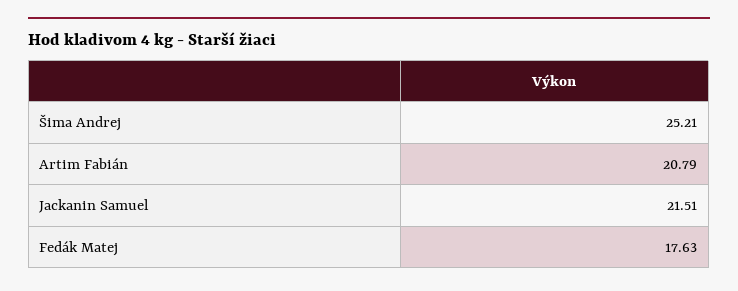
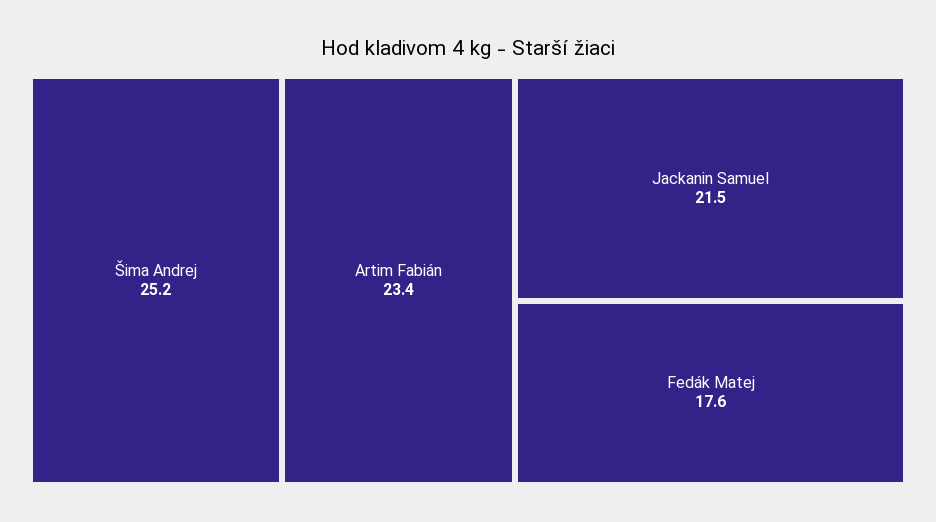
  {
    "Šima Andrej": 25.21,
-   "Artim Fabián": 20.79,
+   "Artim Fabián": 23.4,
    "Jackanin Samuel": 21.51,
    "Fedák Matej": 17.63
  }

